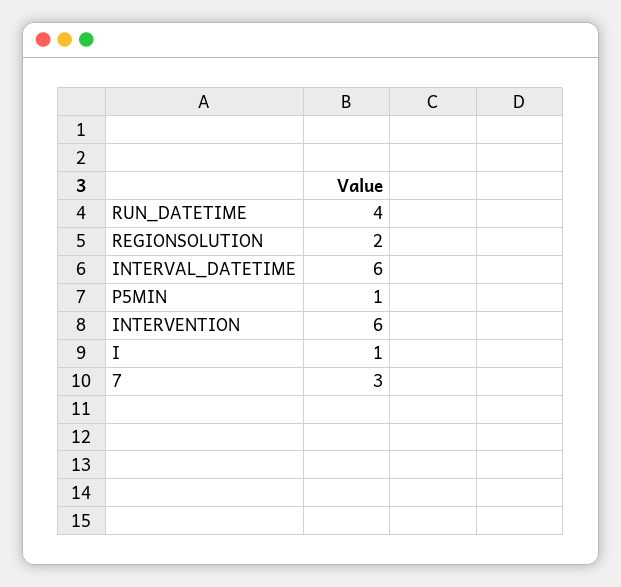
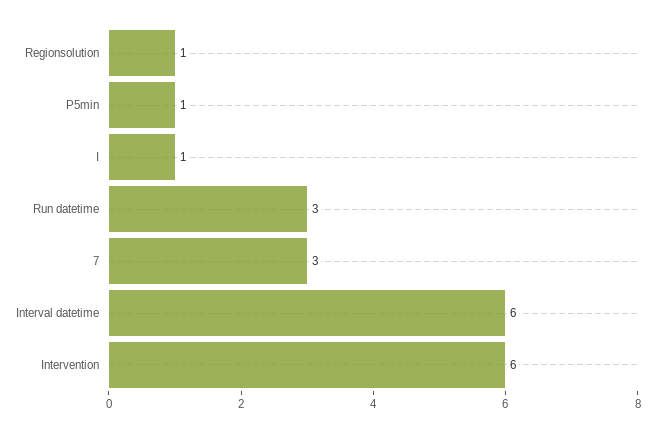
  {
-   "RUN_DATETIME": 4,
+   "RUN_DATETIME": 3,
-   "REGIONSOLUTION": 2,
+   "REGIONSOLUTION": 1,
    "INTERVAL_DATETIME": 6,
    "P5MIN": 1,
    "INTERVENTION": 6,
    "I": 1,
    "7": 3
  }

